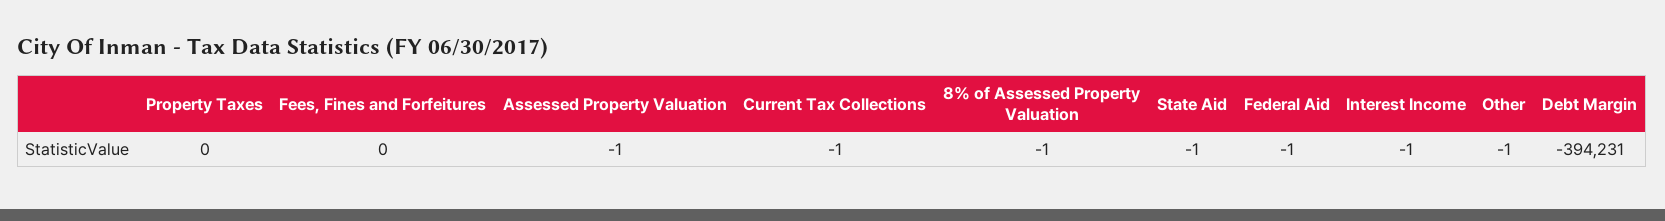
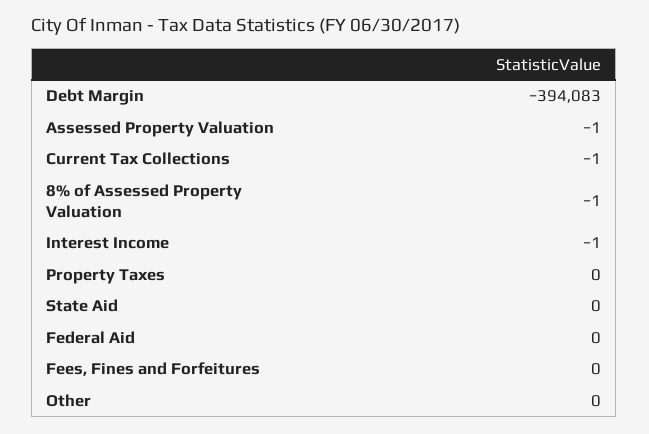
  {
    "Property Taxes": 0,
    "Fees, Fines and Forfeitures": 0,
    "Assessed Property Valuation": -1,
    "Current Tax Collections": -1,
    "8% of Assessed Property Valuation": -1,
-   "State Aid": -1,
+   "State Aid": 0,
-   "Federal Aid": -1,
+   "Federal Aid": 0,
    "Interest Income": -1,
-   "Other": -1,
+   "Other": 0,
-   "Debt Margin": -394231
+   "Debt Margin": -394083
  }

